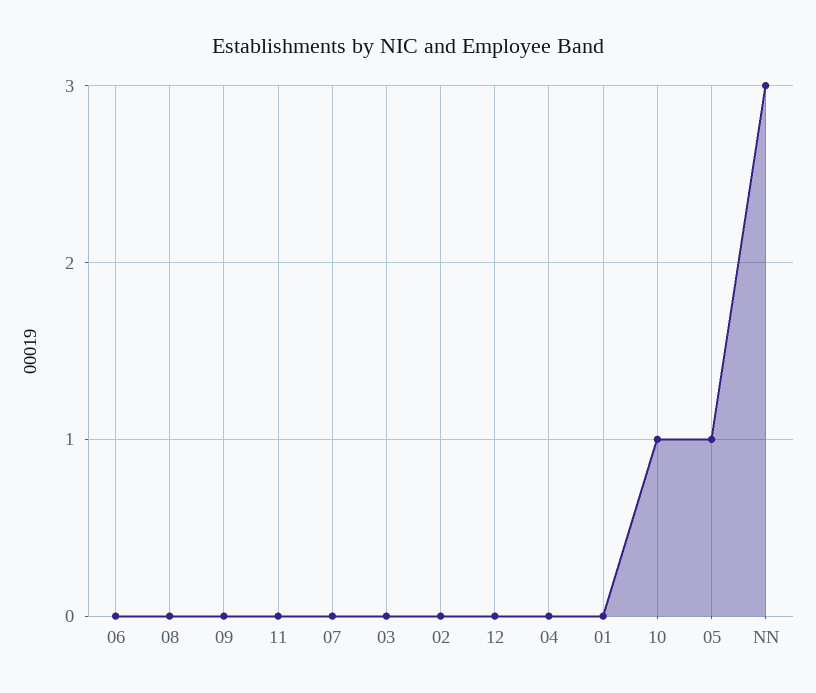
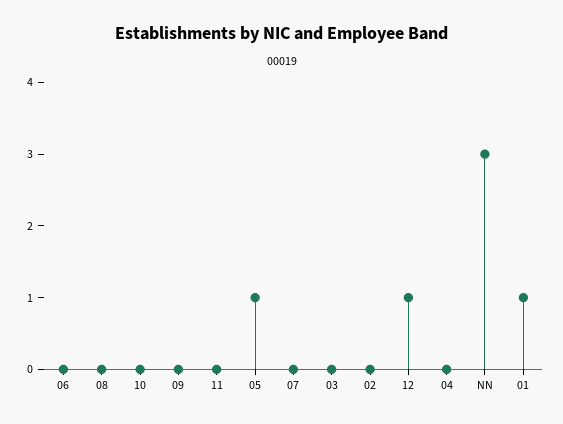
  {
    "06": 0,
    "08": 0,
    "09": 0,
    "11": 0,
    "07": 0,
    "03": 0,
    "02": 0,
-   "12": 0,
+   "12": 1,
    "04": 0,
-   "01": 0,
+   "01": 1,
-   "10": 1,
+   "10": 0,
    "05": 1,
    "NN": 3
  }

